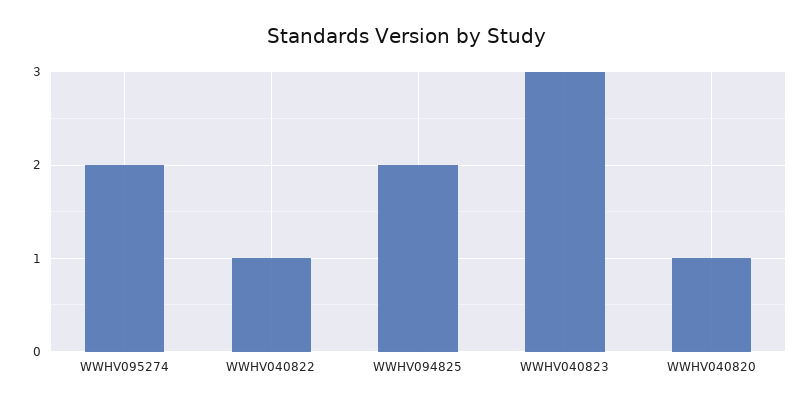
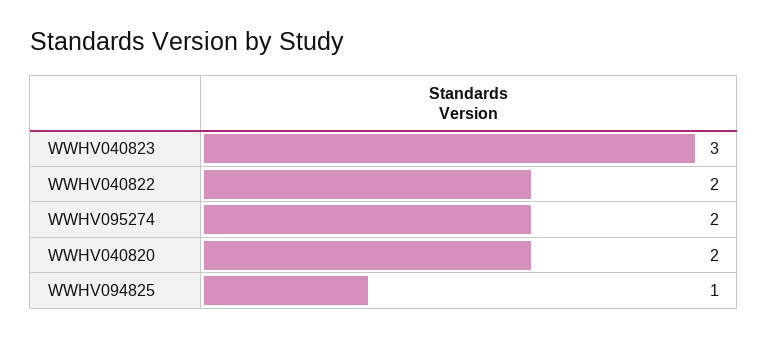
  {
    "WWHV095274": 2,
-   "WWHV040822": 1,
+   "WWHV040822": 2,
-   "WWHV094825": 2,
+   "WWHV094825": 1,
    "WWHV040823": 3,
-   "WWHV040820": 1
+   "WWHV040820": 2
  }

